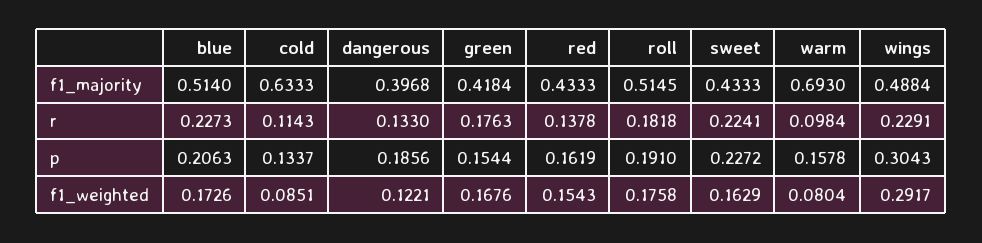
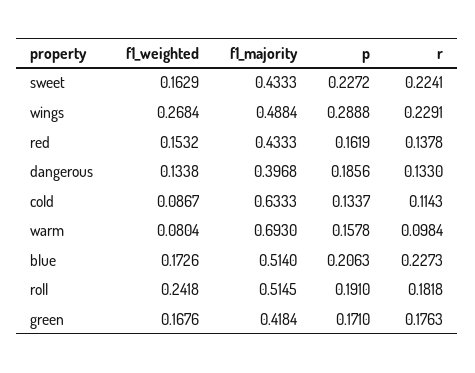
  {
    "blue": {
      "f1_majority": 0.514,
      "r": 0.2273,
      "p": 0.2063,
      "f1_weighted": 0.1726
    },
    "cold": {
      "f1_majority": 0.6333,
      "r": 0.1143,
      "p": 0.1337,
-     "f1_weighted": 0.0851
+     "f1_weighted": 0.0867
    },
    "dangerous": {
      "f1_majority": 0.3968,
      "r": 0.133,
      "p": 0.1856,
-     "f1_weighted": 0.1221
+     "f1_weighted": 0.1338
    },
    "green": {
      "f1_majority": 0.4184,
      "r": 0.1763,
-     "p": 0.1544,
+     "p": 0.171,
      "f1_weighted": 0.1676
    },
    "red": {
      "f1_majority": 0.4333,
      "r": 0.1378,
      "p": 0.1619,
-     "f1_weighted": 0.1543
+     "f1_weighted": 0.1532
    },
    "roll": {
      "f1_majority": 0.5145,
      "r": 0.1818,
      "p": 0.191,
-     "f1_weighted": 0.1758
+     "f1_weighted": 0.2418
    },
    "sweet": {
      "f1_majority": 0.4333,
      "r": 0.2241,
      "p": 0.2272,
      "f1_weighted": 0.1629
    },
    "warm": {
      "f1_majority": 0.693,
      "r": 0.0984,
      "p": 0.1578,
      "f1_weighted": 0.0804
    },
    "wings": {
      "f1_majority": 0.4884,
      "r": 0.2291,
-     "p": 0.3043,
+     "p": 0.2888,
-     "f1_weighted": 0.2917
+     "f1_weighted": 0.2684
    }
  }

